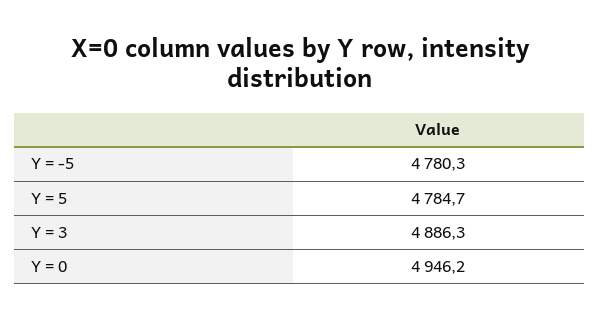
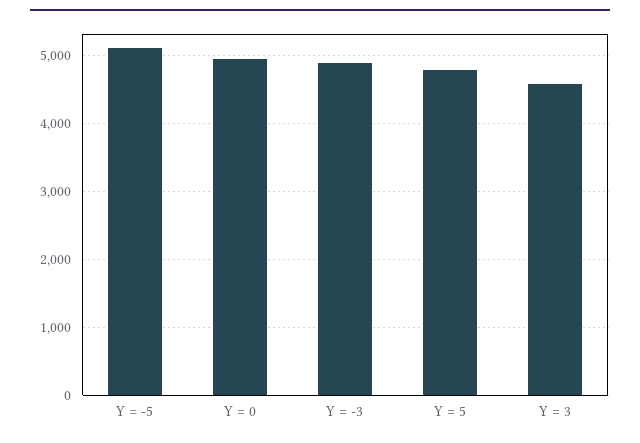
  {
-   "Y = -5": 4780.3,
+   "Y = -5": 5100,
    "Y = 5": 4784.7,
-   "Y = 3": 4886.3,
+   "Y = 3": 4600,
-   "Y = 0": 4946.2
+   "Y = 0": 4946.2,
+   "Y = -3": 4900
  }

